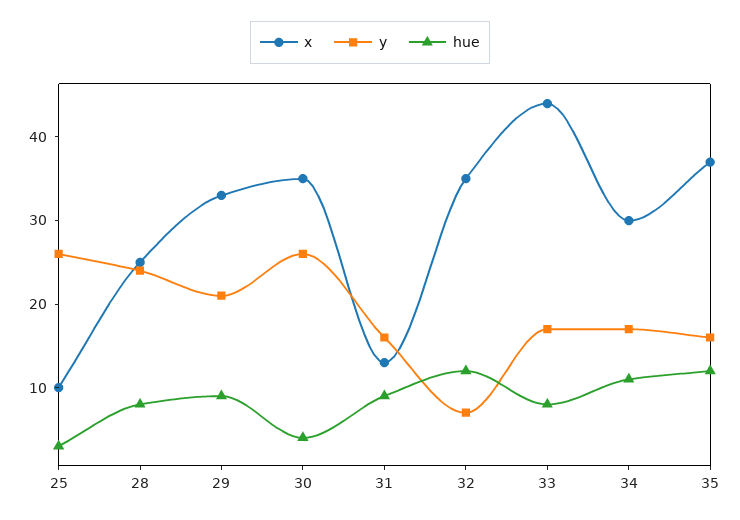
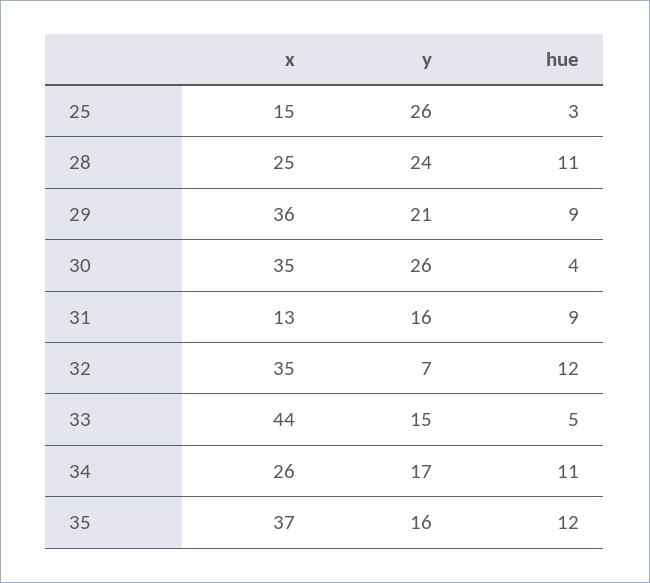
  {
    "x": {
-     "25": 10,
+     "25": 15,
      "28": 25,
-     "29": 33,
+     "29": 36,
      "30": 35,
      "31": 13,
      "32": 35,
      "33": 44,
-     "34": 30,
+     "34": 26,
      "35": 37
    },
    "y": {
      "25": 26,
      "28": 24,
      "29": 21,
      "30": 26,
      "31": 16,
      "32": 7,
-     "33": 17,
+     "33": 15,
      "34": 17,
      "35": 16
    },
    "hue": {
      "25": 3,
-     "28": 8,
+     "28": 11,
      "29": 9,
      "30": 4,
      "31": 9,
      "32": 12,
-     "33": 8,
+     "33": 5,
      "34": 11,
      "35": 12
    }
  }

